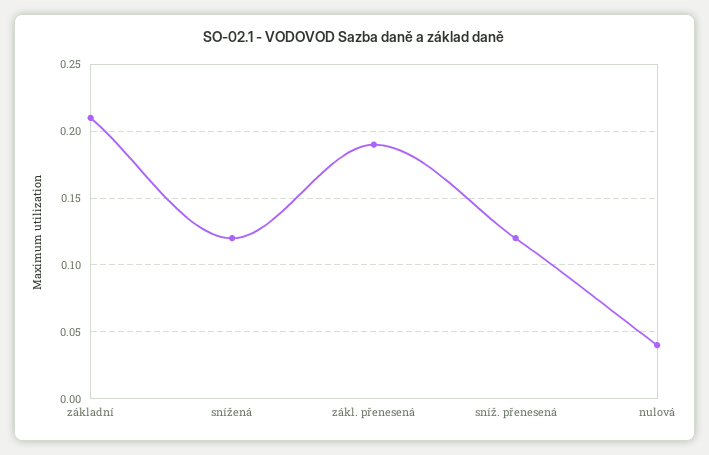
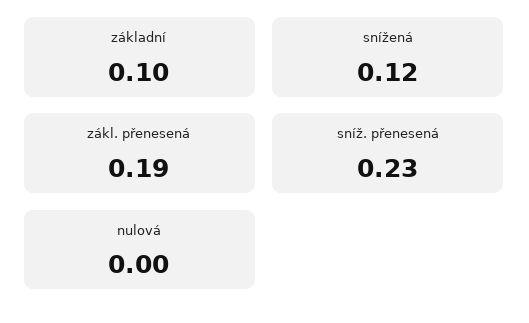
  {
-   "základní": 0.21,
+   "základní": 0.1,
    "snížená": 0.12,
    "zákl. přenesená": 0.19,
-   "sníž. přenesená": 0.12,
+   "sníž. přenesená": 0.23,
-   "nulová": 0.04
+   "nulová": 0
  }

